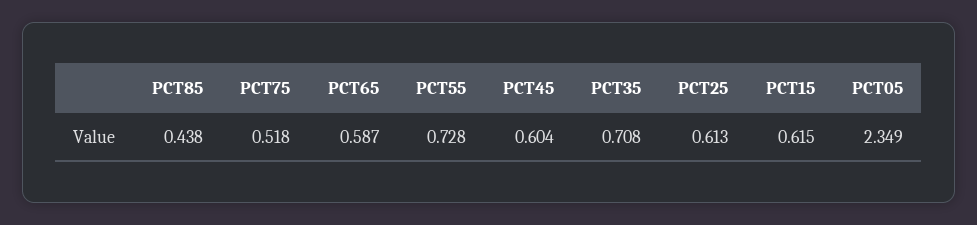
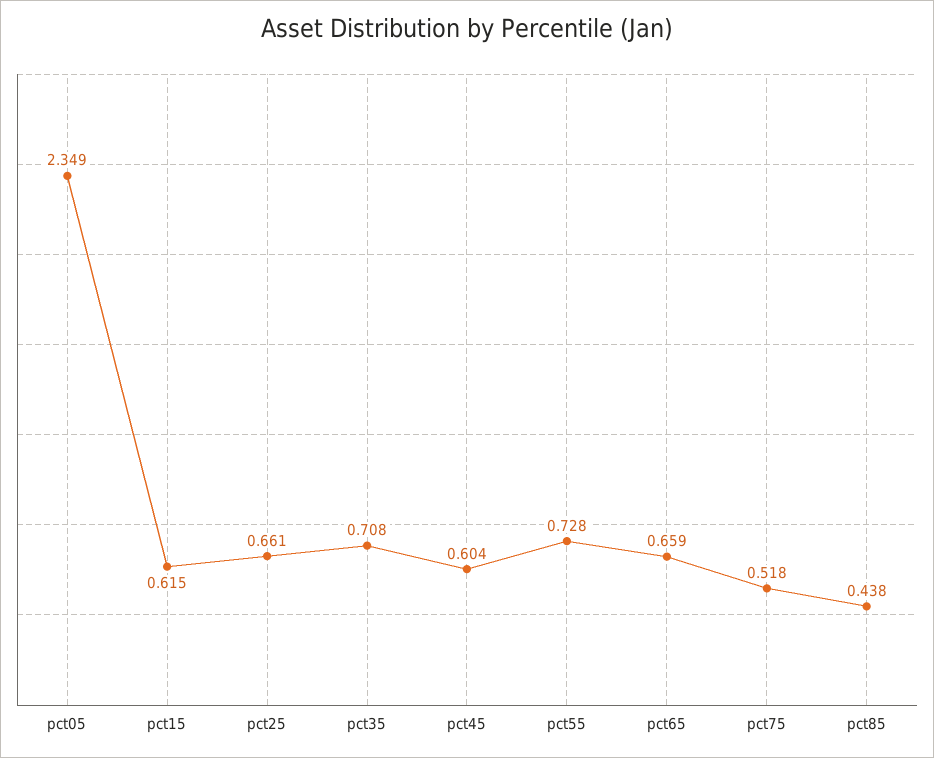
  {
    "PCT85": 0.438,
    "PCT75": 0.518,
-   "PCT65": 0.587,
+   "PCT65": 0.659,
    "PCT55": 0.728,
    "PCT45": 0.604,
    "PCT35": 0.708,
-   "PCT25": 0.613,
+   "PCT25": 0.661,
    "PCT15": 0.615,
    "PCT05": 2.349
  }

